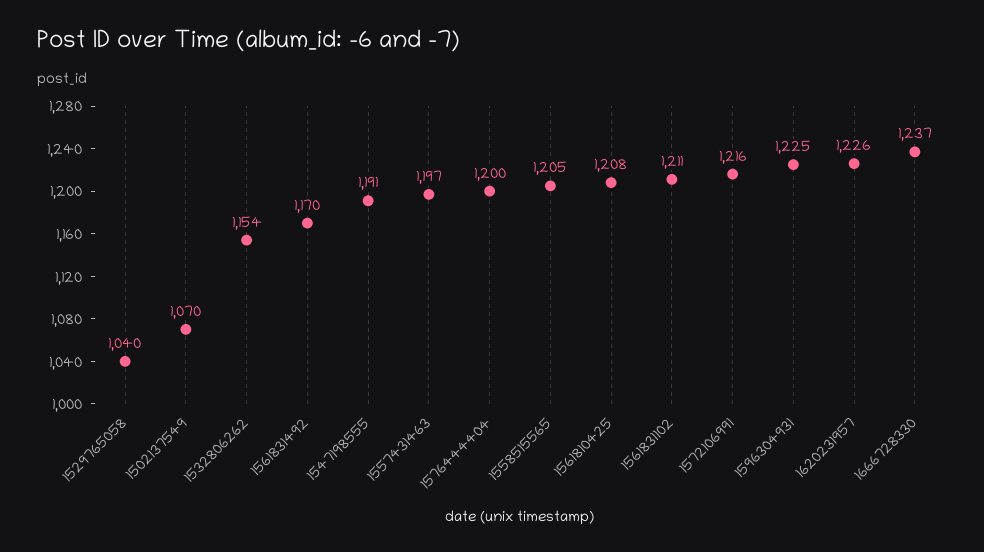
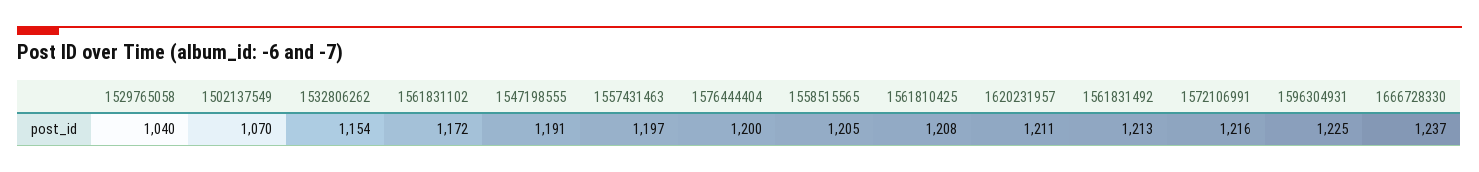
  {
    "1529765058": 1040,
    "1502137549": 1070,
    "1532806262": 1154,
-   "1561831492": 1170,
+   "1561831492": 1213,
    "1547198555": 1191,
    "1557431463": 1197,
    "1576444404": 1200,
    "1558515565": 1205,
    "1561810425": 1208,
-   "1561831102": 1211,
+   "1561831102": 1172,
    "1572106991": 1216,
    "1596304931": 1225,
-   "1620231957": 1226,
+   "1620231957": 1211,
    "1666728330": 1237
  }

